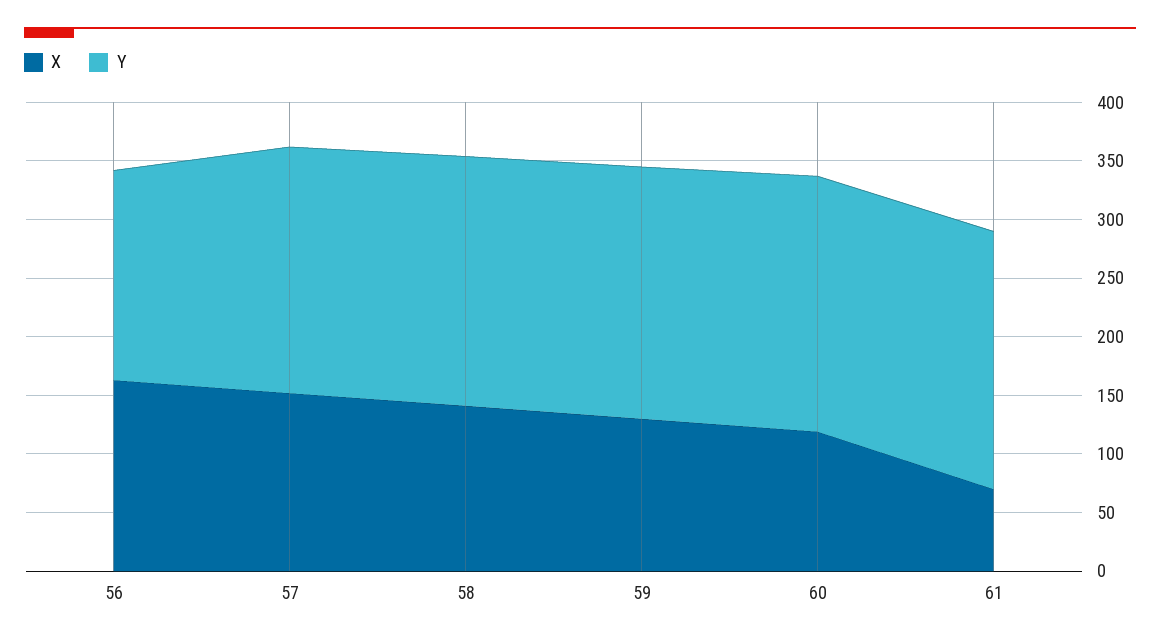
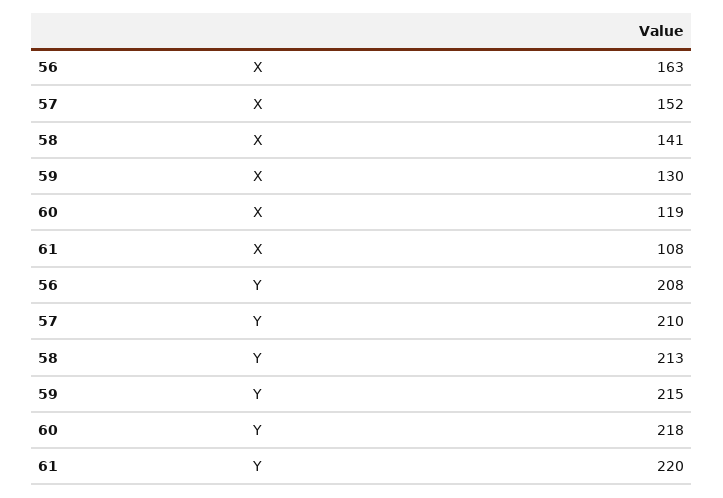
  {
    "X": {
      "56": 163,
      "57": 152,
      "58": 141,
      "59": 130,
      "60": 119,
-     "61": 70
+     "61": 108
    },
    "Y": {
-     "56": 180,
+     "56": 208,
      "57": 210,
      "58": 213,
      "59": 215,
      "60": 218,
      "61": 220
    }
  }

